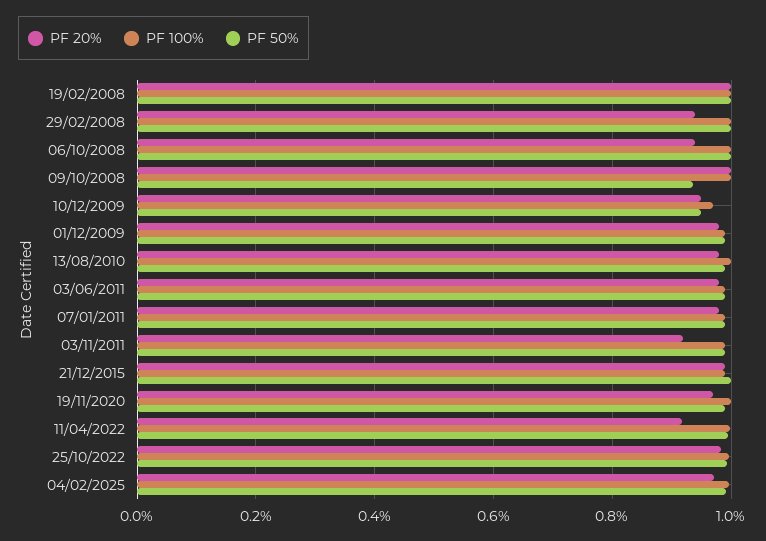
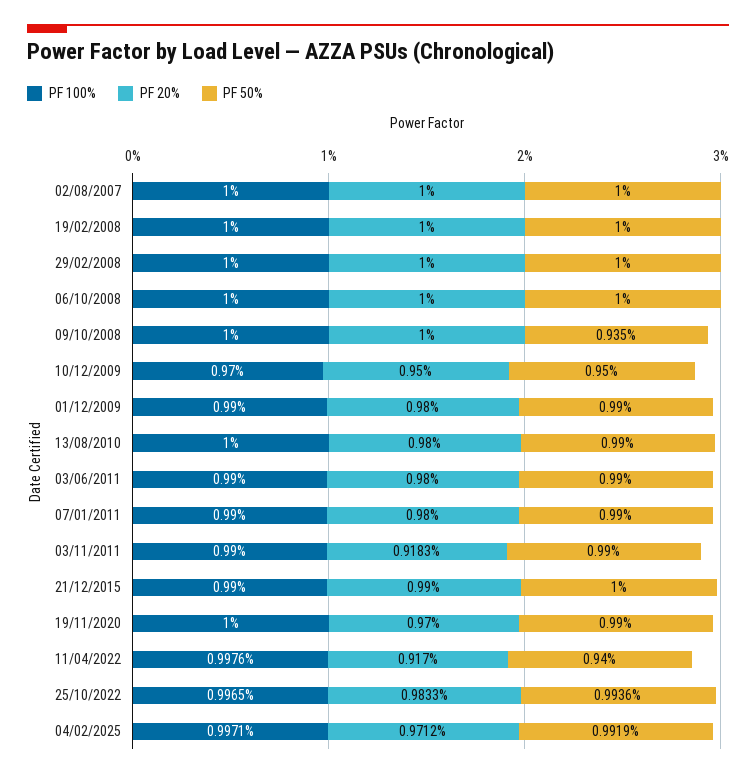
  {
    "PF 20%": {
      "19/02/2008": 1,
-     "29/02/2008": 0.94,
+     "29/02/2008": 1,
-     "06/10/2008": 0.94,
+     "06/10/2008": 1,
      "09/10/2008": 1,
      "10/12/2009": 0.95,
      "01/12/2009": 0.98,
      "13/08/2010": 0.98,
      "03/06/2011": 0.98,
      "07/01/2011": 0.98,
      "03/11/2011": 0.9183,
      "21/12/2015": 0.99,
      "19/11/2020": 0.97,
      "11/04/2022": 0.917,
      "25/10/2022": 0.9833,
-     "04/02/2025": 0.9712
+     "04/02/2025": 0.9712,
+     "02/08/2007": 1
    },
    "PF 100%": {
      "19/02/2008": 1,
      "29/02/2008": 1,
      "06/10/2008": 1,
      "09/10/2008": 1,
      "10/12/2009": 0.97,
      "01/12/2009": 0.99,
      "13/08/2010": 1,
      "03/06/2011": 0.99,
      "07/01/2011": 0.99,
      "03/11/2011": 0.99,
      "21/12/2015": 0.99,
      "19/11/2020": 1,
      "11/04/2022": 0.9976,
      "25/10/2022": 0.9965,
-     "04/02/2025": 0.9971
+     "04/02/2025": 0.9971,
+     "02/08/2007": 1
    },
    "PF 50%": {
      "19/02/2008": 1,
      "29/02/2008": 1,
      "06/10/2008": 1,
      "09/10/2008": 0.935,
      "10/12/2009": 0.95,
      "01/12/2009": 0.99,
      "13/08/2010": 0.99,
      "03/06/2011": 0.99,
      "07/01/2011": 0.99,
      "03/11/2011": 0.99,
      "21/12/2015": 1,
      "19/11/2020": 0.99,
-     "11/04/2022": 1,
+     "11/04/2022": 0.94,
      "25/10/2022": 0.9936,
-     "04/02/2025": 0.9919
+     "04/02/2025": 0.9919,
+     "02/08/2007": 1
    }
  }

